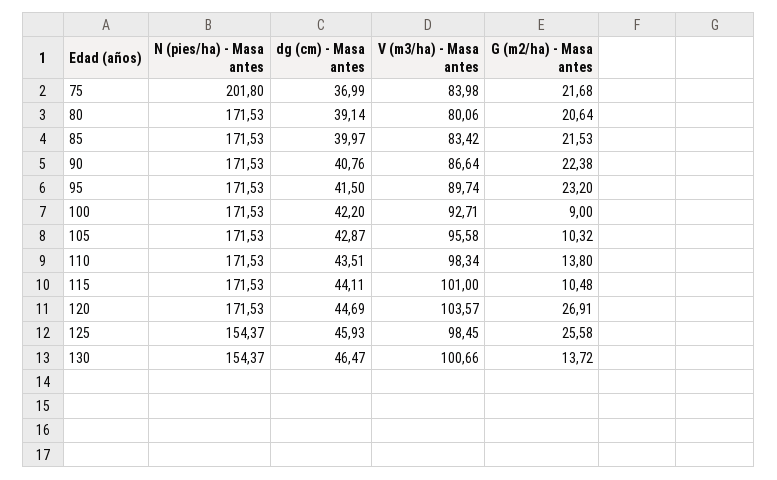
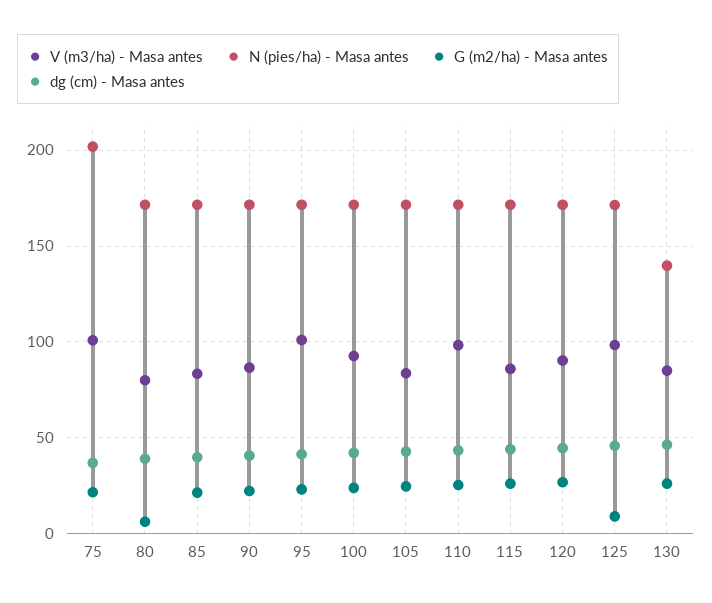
  {
    "N (pies/ha) - Masa antes": {
      "75": 201.8,
      "80": 171.53,
      "85": 171.53,
      "90": 171.53,
      "95": 171.53,
      "100": 171.53,
      "105": 171.53,
      "110": 171.53,
      "115": 171.53,
      "120": 171.53,
-     "125": 154.37,
+     "125": 170,
-     "130": 154.37
+     "130": 140
    },
    "dg (cm) - Masa antes": {
      "75": 36.99,
      "80": 39.14,
      "85": 39.97,
      "90": 40.76,
      "95": 41.5,
      "100": 42.2,
      "105": 42.87,
      "110": 43.51,
      "115": 44.11,
      "120": 44.69,
      "125": 45.93,
      "130": 46.47
    },
    "V (m3/ha) - Masa antes": {
-     "75": 83.98,
+     "75": 100,
      "80": 80.06,
      "85": 83.42,
      "90": 86.64,
-     "95": 89.74,
+     "95": 100,
      "100": 92.71,
-     "105": 95.58,
+     "105": 85,
      "110": 98.34,
-     "115": 101,
+     "115": 85,
-     "120": 103.57,
+     "120": 90,
      "125": 98.45,
-     "130": 100.66
+     "130": 85
    },
    "G (m2/ha) - Masa antes": {
      "75": 21.68,
-     "80": 20.64,
+     "80": 5,
      "85": 21.53,
      "90": 22.38,
      "95": 23.2,
-     "100": 9,
+     "100": 25,
-     "105": 10.32,
+     "105": 25,
-     "110": 13.8,
+     "110": 25,
-     "115": 10.48,
+     "115": 25,
      "120": 26.91,
-     "125": 25.58,
+     "125": 10,
-     "130": 13.72
+     "130": 25
    }
  }

